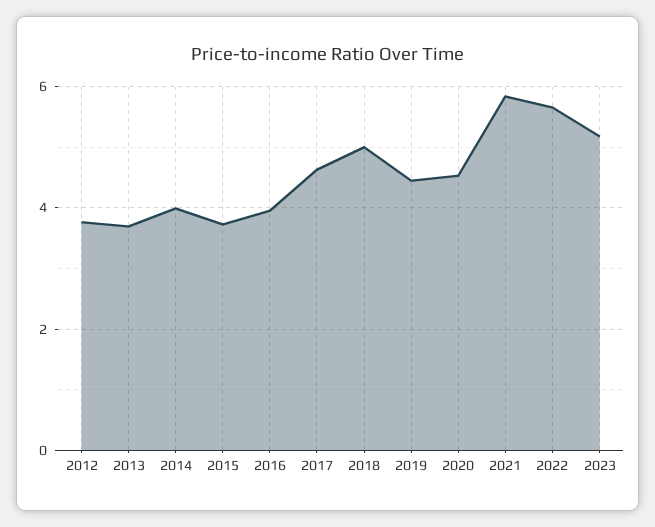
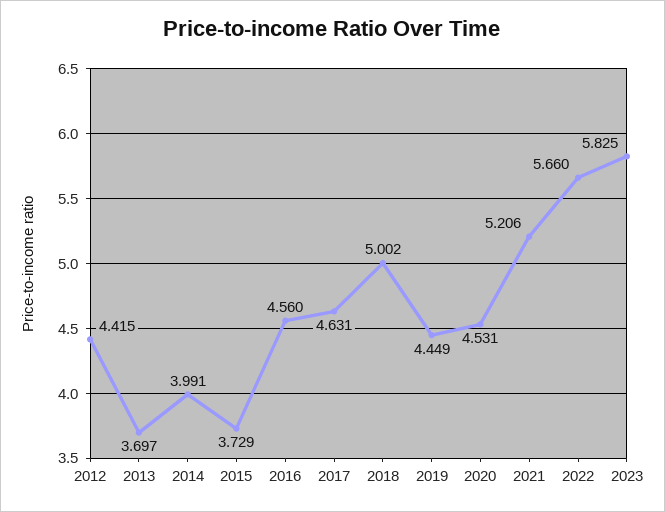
  {
-   "2012": 3.8,
+   "2012": 4.415,
    "2013": 3.697,
    "2014": 3.991,
    "2015": 3.729,
-   "2016": 4,
+   "2016": 4.56,
    "2017": 4.631,
    "2018": 5.002,
    "2019": 4.449,
    "2020": 4.531,
-   "2021": 5.8,
+   "2021": 5.206,
    "2022": 5.66,
-   "2023": 5.2
+   "2023": 5.825
  }

